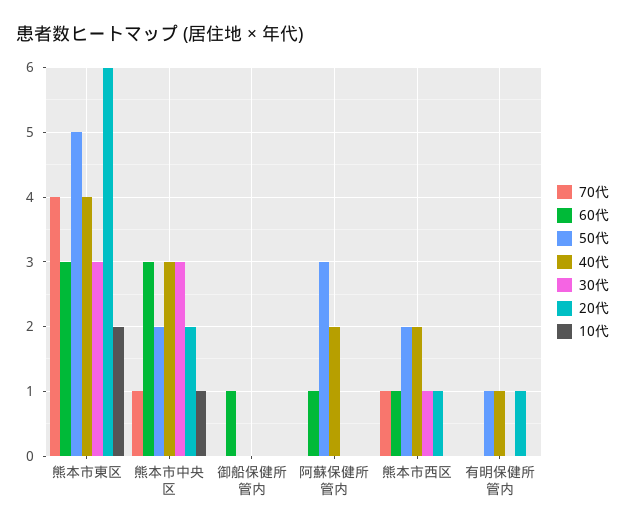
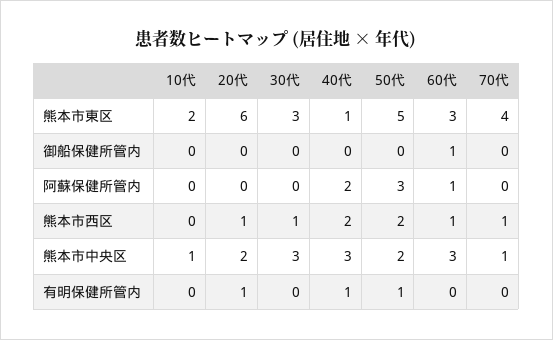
  {
    "70代": {
      "熊本市東区": 4,
      "熊本市中央区": 1,
      "御船保健所管内": 0,
      "阿蘇保健所管内": 0,
      "熊本市西区": 1,
      "有明保健所管内": 0
    },
    "60代": {
      "熊本市東区": 3,
      "熊本市中央区": 3,
      "御船保健所管内": 1,
      "阿蘇保健所管内": 1,
      "熊本市西区": 1,
      "有明保健所管内": 0
    },
    "50代": {
      "熊本市東区": 5,
      "熊本市中央区": 2,
      "御船保健所管内": 0,
      "阿蘇保健所管内": 3,
      "熊本市西区": 2,
      "有明保健所管内": 1
    },
    "40代": {
-     "熊本市東区": 4,
+     "熊本市東区": 1,
      "熊本市中央区": 3,
      "御船保健所管内": 0,
      "阿蘇保健所管内": 2,
      "熊本市西区": 2,
      "有明保健所管内": 1
    },
    "30代": {
      "熊本市東区": 3,
      "熊本市中央区": 3,
      "御船保健所管内": 0,
      "阿蘇保健所管内": 0,
      "熊本市西区": 1,
      "有明保健所管内": 0
    },
    "20代": {
      "熊本市東区": 6,
      "熊本市中央区": 2,
      "御船保健所管内": 0,
      "阿蘇保健所管内": 0,
      "熊本市西区": 1,
      "有明保健所管内": 1
    },
    "10代": {
      "熊本市東区": 2,
      "熊本市中央区": 1,
      "御船保健所管内": 0,
      "阿蘇保健所管内": 0,
      "熊本市西区": 0,
      "有明保健所管内": 0
    }
  }

